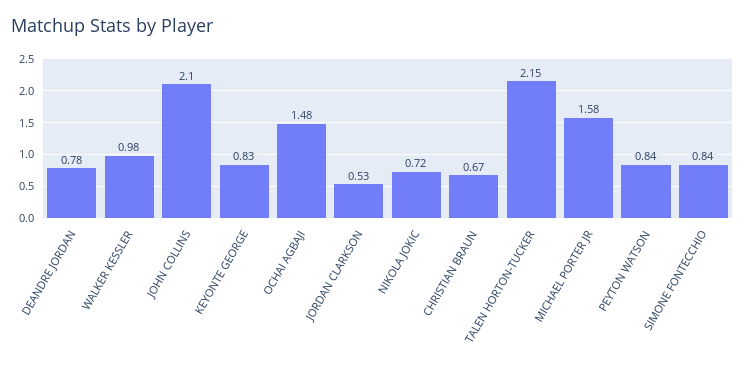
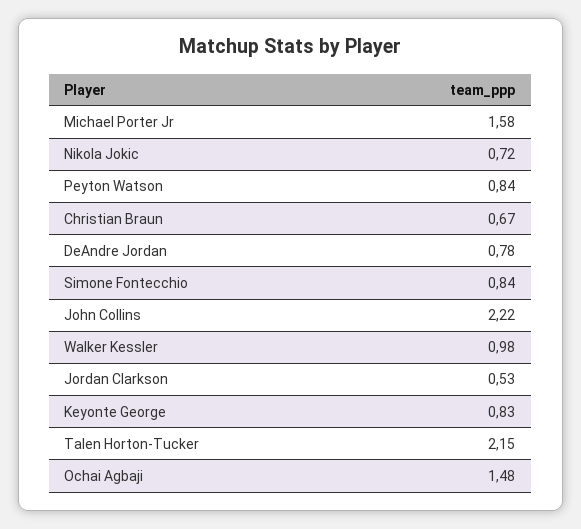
  {
    "DEANDRE JORDAN": 0.78,
    "WALKER KESSLER": 0.98,
-   "JOHN COLLINS": 2.1,
+   "JOHN COLLINS": 2.22,
    "KEYONTE GEORGE": 0.83,
    "OCHAI AGBAJI": 1.48,
    "JORDAN CLARKSON": 0.53,
    "NIKOLA JOKIC": 0.72,
    "CHRISTIAN BRAUN": 0.67,
    "TALEN HORTON-TUCKER": 2.15,
    "MICHAEL PORTER JR": 1.58,
    "PEYTON WATSON": 0.84,
    "SIMONE FONTECCHIO": 0.84
  }

